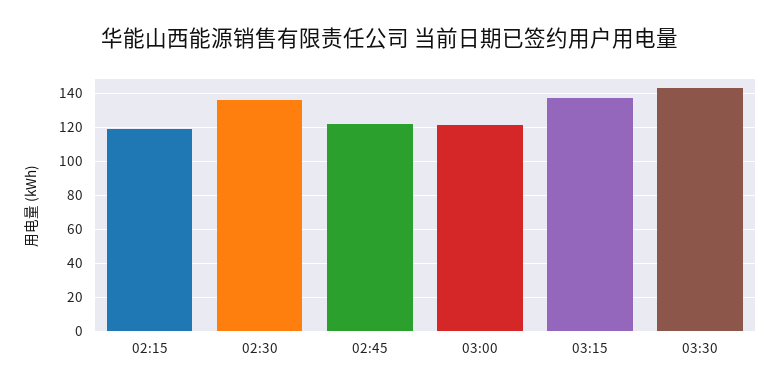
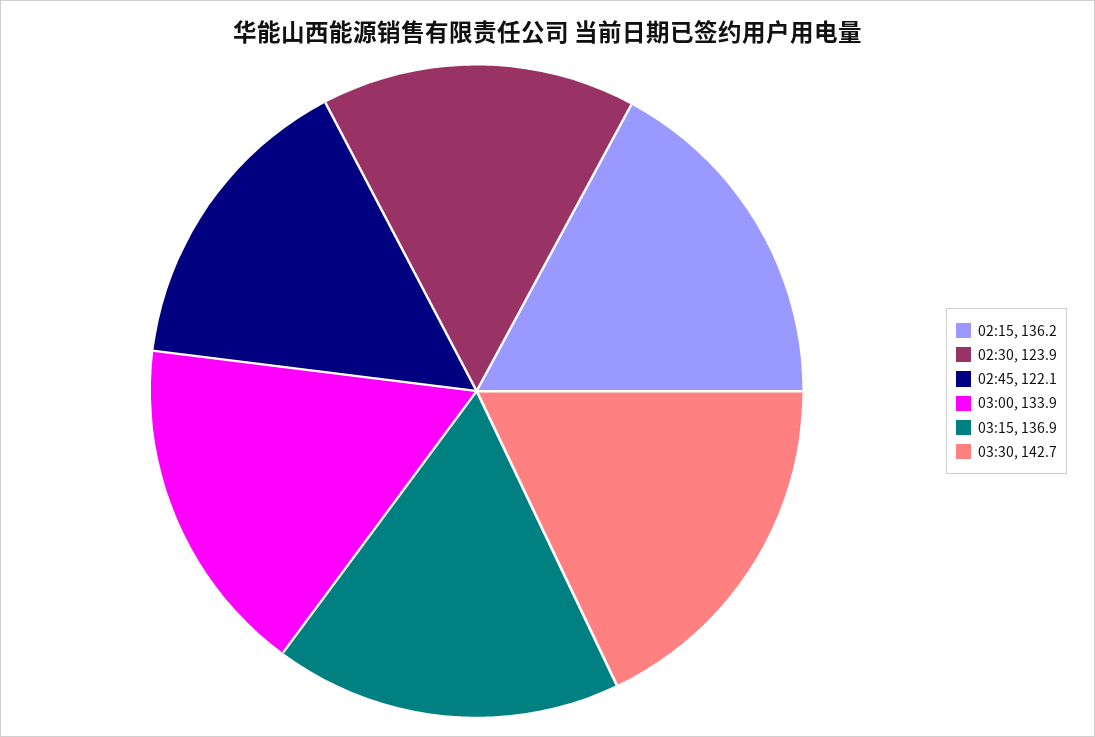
  {
-   "02:15": 120,
+   "02:15": 136.2,
-   "02:30": 135,
+   "02:30": 123.9,
    "02:45": 122.1,
-   "03:00": 120,
+   "03:00": 133.9,
    "03:15": 136.9,
    "03:30": 142.7
  }

